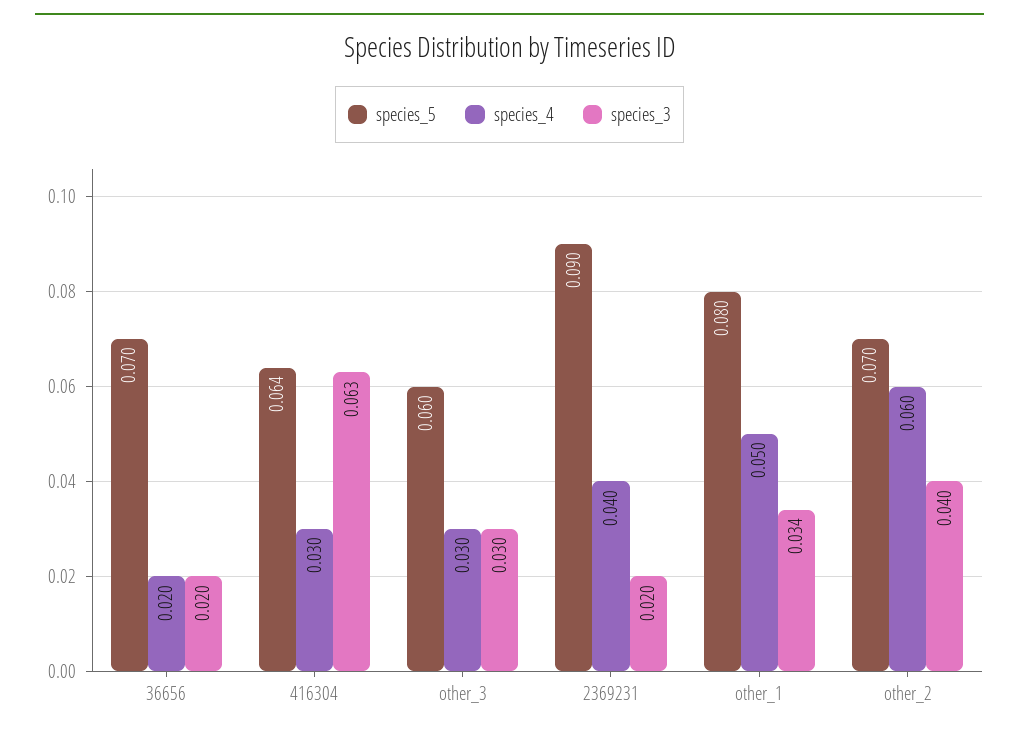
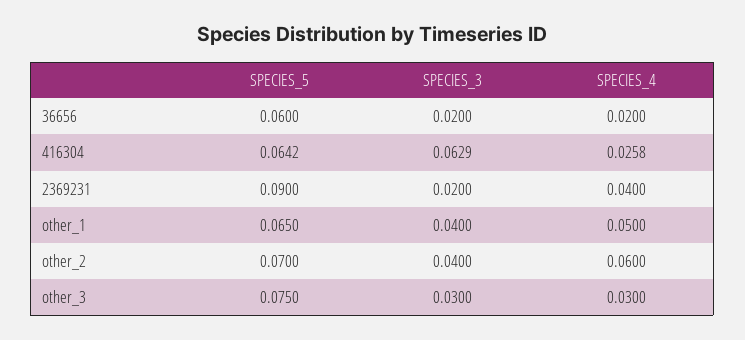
  {
    "species_5": {
-     "36656": 0.07,
+     "36656": 0.06,
      "416304": 0.0642,
-     "other_3": 0.06,
+     "other_3": 0.075,
      "2369231": 0.09,
-     "other_1": 0.08,
+     "other_1": 0.065,
      "other_2": 0.07
    },
    "species_4": {
      "36656": 0.02,
-     "416304": 0.03,
+     "416304": 0.0258,
      "other_3": 0.03,
      "2369231": 0.04,
      "other_1": 0.05,
      "other_2": 0.06
    },
    "species_3": {
      "36656": 0.02,
      "416304": 0.0629,
      "other_3": 0.03,
      "2369231": 0.02,
-     "other_1": 0.034,
+     "other_1": 0.04,
      "other_2": 0.04
    }
  }

